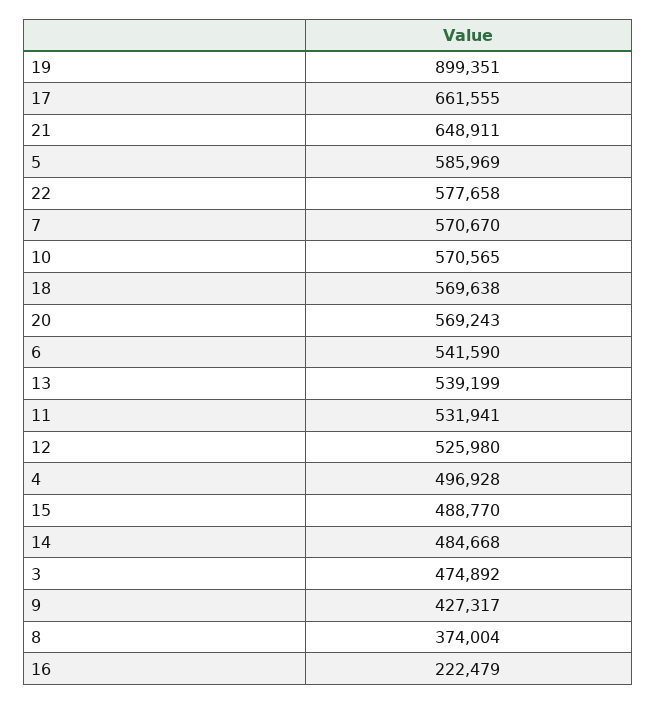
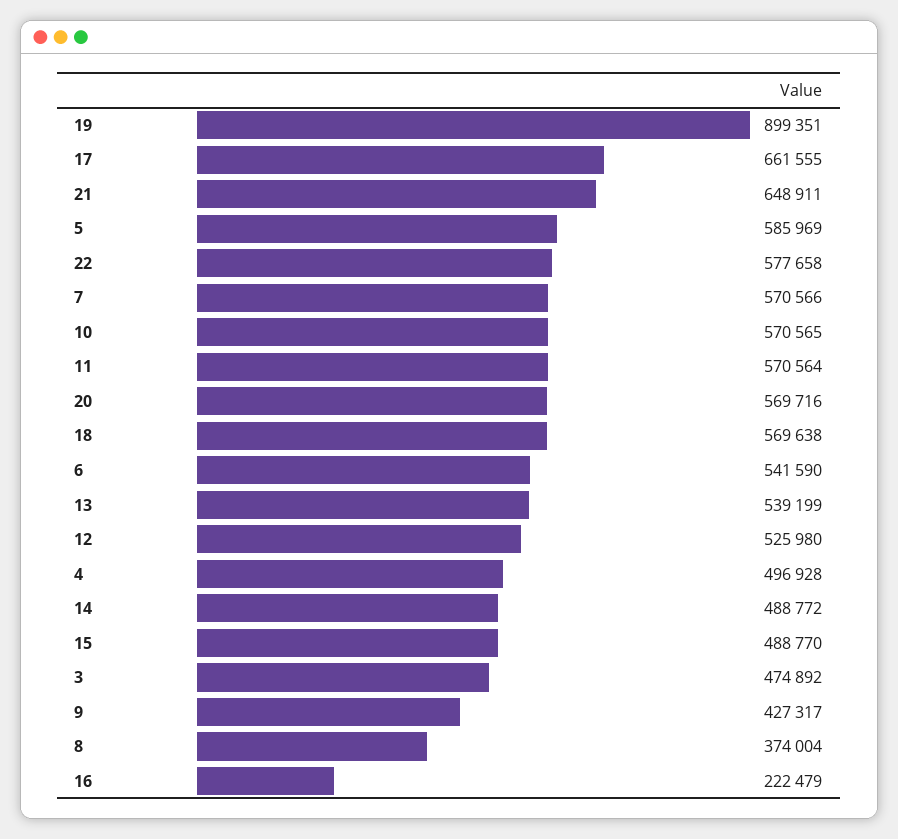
  {
    "19": 899351,
    "17": 661555,
    "21": 648911,
    "5": 585969,
    "22": 577658,
-   "7": 570670,
+   "7": 570566,
    "10": 570565,
    "18": 569638,
-   "20": 569243,
+   "20": 569716,
    "6": 541590,
    "13": 539199,
-   "11": 531941,
+   "11": 570564,
    "12": 525980,
    "4": 496928,
    "15": 488770,
-   "14": 484668,
+   "14": 488772,
    "3": 474892,
    "9": 427317,
    "8": 374004,
    "16": 222479
  }

